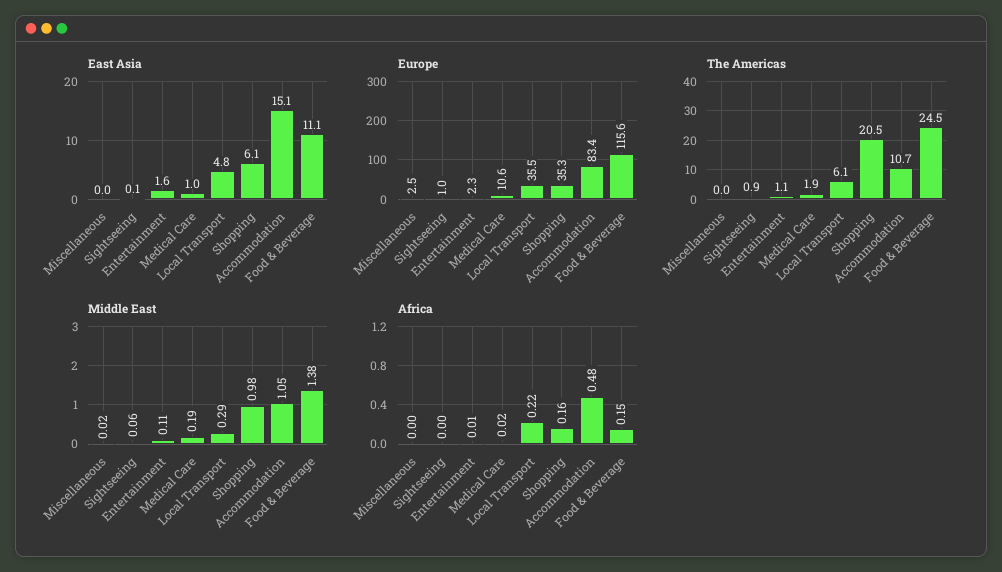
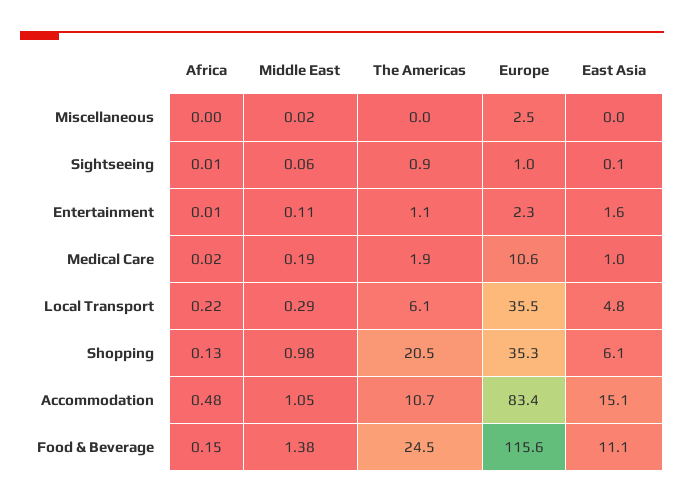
  {
    "East Asia": {
      "Miscellaneous": 0,
      "Sightseeing": 0.1,
      "Entertainment": 1.6,
      "Medical Care": 1,
      "Local Transport": 4.8,
      "Shopping": 6.1,
      "Accommodation": 15.1,
      "Food & Beverage": 11.1
    },
    "Europe": {
      "Miscellaneous": 2.5,
      "Sightseeing": 1,
      "Entertainment": 2.3,
      "Medical Care": 10.6,
      "Local Transport": 35.5,
      "Shopping": 35.3,
      "Accommodation": 83.4,
      "Food & Beverage": 115.6
    },
    "The Americas": {
      "Miscellaneous": 0,
      "Sightseeing": 0.9,
      "Entertainment": 1.1,
      "Medical Care": 1.9,
      "Local Transport": 6.1,
      "Shopping": 20.5,
      "Accommodation": 10.7,
      "Food & Beverage": 24.5
    },
    "Middle East": {
      "Miscellaneous": 0.02,
      "Sightseeing": 0.06,
      "Entertainment": 0.11,
      "Medical Care": 0.19,
      "Local Transport": 0.29,
      "Shopping": 0.98,
      "Accommodation": 1.05,
      "Food & Beverage": 1.38
    },
    "Africa": {
      "Miscellaneous": 0,
-     "Sightseeing": 0,
+     "Sightseeing": 0.01,
      "Entertainment": 0.01,
      "Medical Care": 0.02,
      "Local Transport": 0.22,
-     "Shopping": 0.16,
+     "Shopping": 0.13,
      "Accommodation": 0.48,
      "Food & Beverage": 0.15
    }
  }

